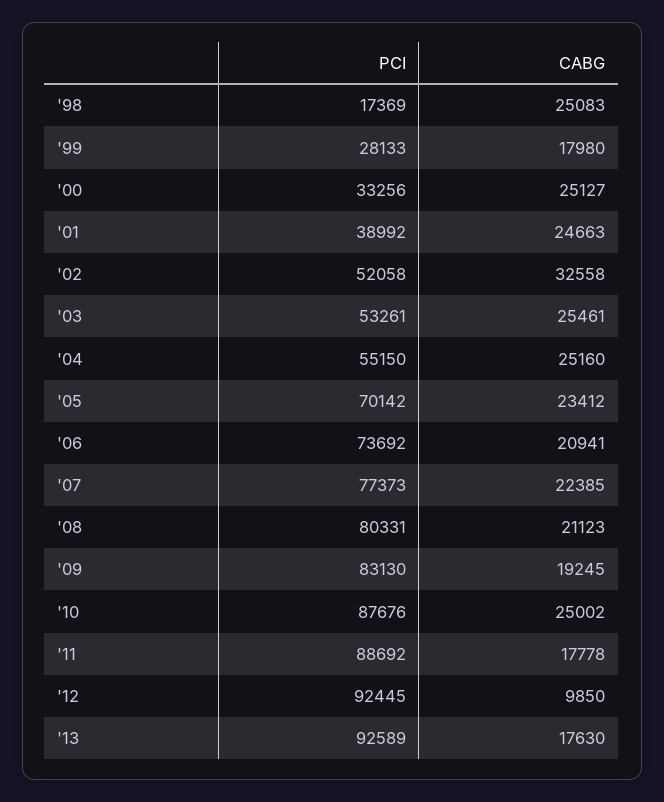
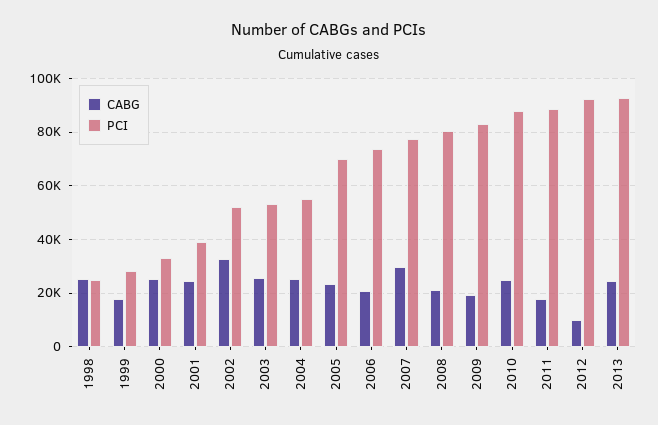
  {
    "PCI": {
-     "'98": 17369,
+     "'98": 25000,
      "'99": 28133,
      "'00": 33256,
      "'01": 38992,
      "'02": 52058,
      "'03": 53261,
      "'04": 55150,
      "'05": 70142,
      "'06": 73692,
      "'07": 77373,
      "'08": 80331,
      "'09": 83130,
      "'10": 87676,
      "'11": 88692,
      "'12": 92445,
      "'13": 92589
    },
    "CABG": {
      "'98": 25083,
      "'99": 17980,
      "'00": 25127,
      "'01": 24663,
      "'02": 32558,
      "'03": 25461,
      "'04": 25160,
      "'05": 23412,
      "'06": 20941,
-     "'07": 22385,
+     "'07": 30000,
      "'08": 21123,
      "'09": 19245,
      "'10": 25002,
      "'11": 17778,
      "'12": 9850,
-     "'13": 17630
+     "'13": 25000
    }
  }

